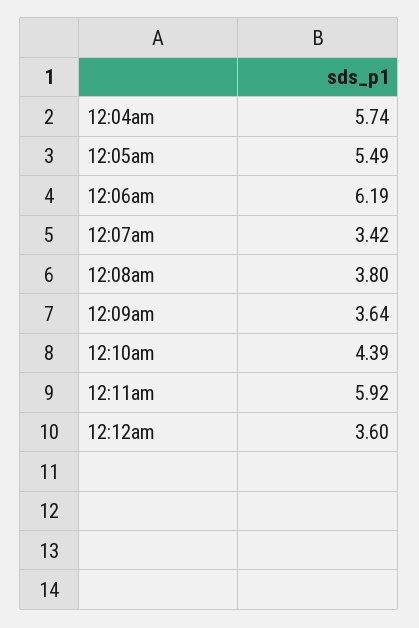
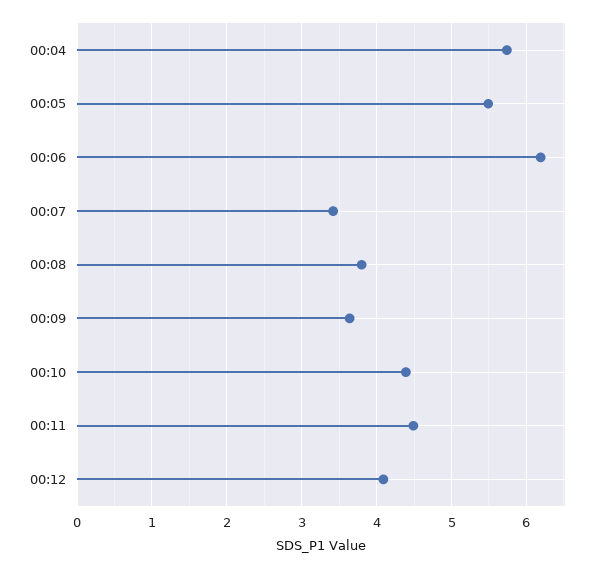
  {
    "12:04am": 5.74,
    "12:05am": 5.49,
    "12:06am": 6.19,
    "12:07am": 3.42,
    "12:08am": 3.8,
    "12:09am": 3.64,
    "12:10am": 4.39,
-   "12:11am": 5.92,
+   "12:11am": 4.5,
-   "12:12am": 3.6
+   "12:12am": 4.1
  }

